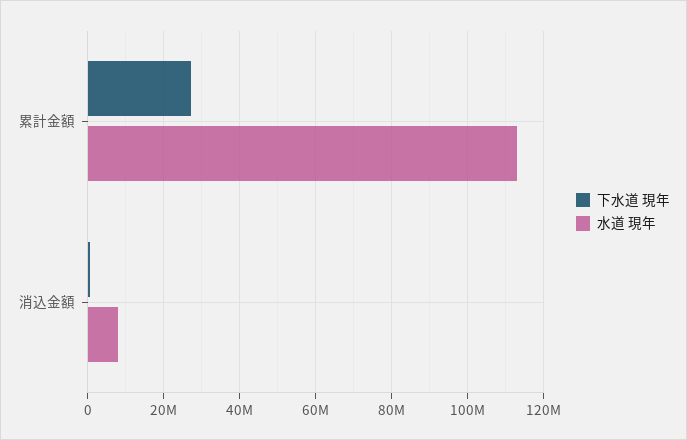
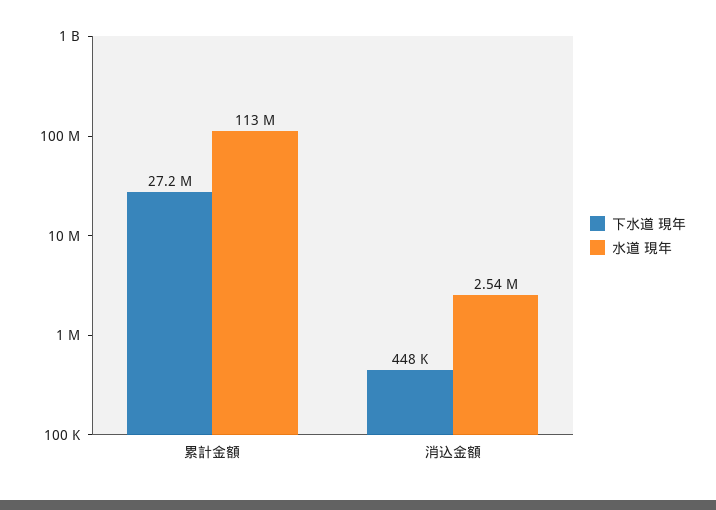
  {
    "下水道 現年": {
      "累計金額": 27200000,
      "消込金額": 448000
    },
    "水道 現年": {
      "累計金額": 113000000,
-     "消込金額": 8000000
+     "消込金額": 2540000
    }
  }

